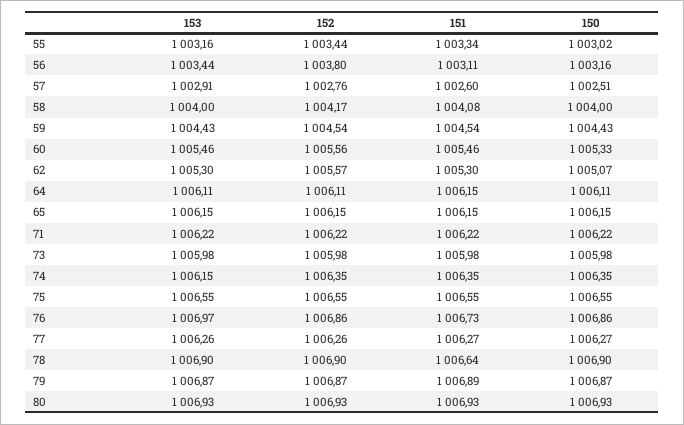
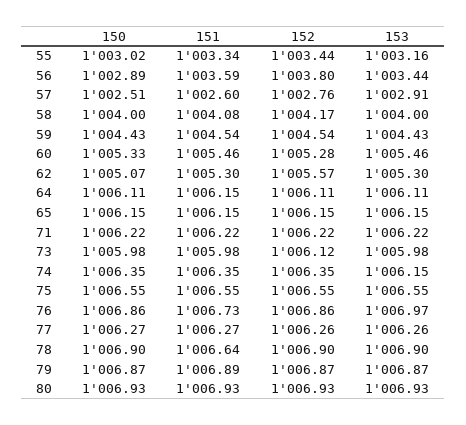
  {
    "153": {
      "55": 1003.16,
      "56": 1003.44,
      "57": 1002.91,
      "58": 1004,
      "59": 1004.43,
      "60": 1005.46,
      "62": 1005.3,
      "64": 1006.11,
      "65": 1006.15,
      "71": 1006.22,
      "73": 1005.98,
      "74": 1006.15,
      "75": 1006.55,
      "76": 1006.97,
      "77": 1006.26,
      "78": 1006.9,
      "79": 1006.87,
      "80": 1006.93
    },
    "152": {
      "55": 1003.44,
      "56": 1003.8,
      "57": 1002.76,
      "58": 1004.17,
      "59": 1004.54,
-     "60": 1005.56,
+     "60": 1005.28,
      "62": 1005.57,
      "64": 1006.11,
      "65": 1006.15,
      "71": 1006.22,
-     "73": 1005.98,
+     "73": 1006.12,
      "74": 1006.35,
      "75": 1006.55,
      "76": 1006.86,
      "77": 1006.26,
      "78": 1006.9,
      "79": 1006.87,
      "80": 1006.93
    },
    "151": {
      "55": 1003.34,
-     "56": 1003.11,
+     "56": 1003.59,
      "57": 1002.6,
      "58": 1004.08,
      "59": 1004.54,
      "60": 1005.46,
      "62": 1005.3,
      "64": 1006.15,
      "65": 1006.15,
      "71": 1006.22,
      "73": 1005.98,
      "74": 1006.35,
      "75": 1006.55,
      "76": 1006.73,
      "77": 1006.27,
      "78": 1006.64,
      "79": 1006.89,
      "80": 1006.93
    },
    "150": {
      "55": 1003.02,
-     "56": 1003.16,
+     "56": 1002.89,
      "57": 1002.51,
      "58": 1004,
      "59": 1004.43,
      "60": 1005.33,
      "62": 1005.07,
      "64": 1006.11,
      "65": 1006.15,
      "71": 1006.22,
      "73": 1005.98,
      "74": 1006.35,
      "75": 1006.55,
      "76": 1006.86,
      "77": 1006.27,
      "78": 1006.9,
      "79": 1006.87,
      "80": 1006.93
    }
  }

